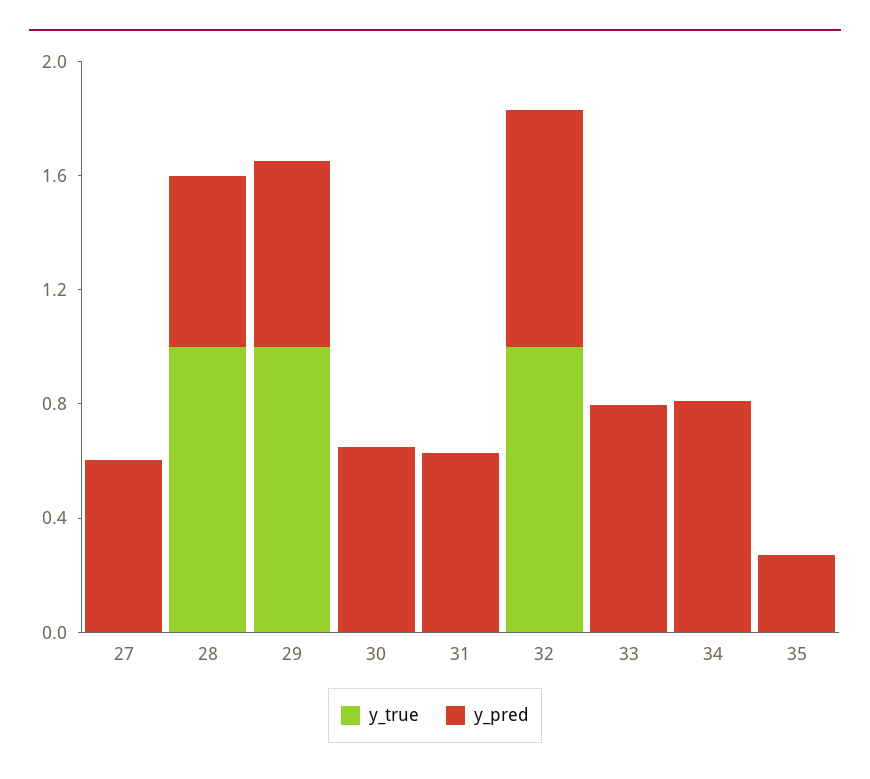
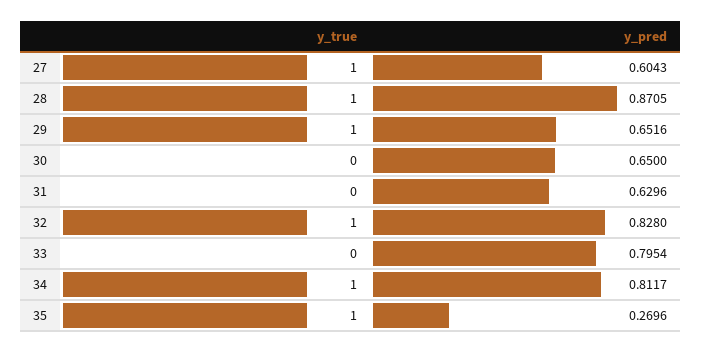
  {
    "y_true": {
-     "27": 0,
+     "27": 1,
      "28": 1,
      "29": 1,
      "30": 0,
      "31": 0,
      "32": 1,
      "33": 0,
-     "34": 0,
+     "34": 1,
-     "35": 0
+     "35": 1
    },
    "y_pred": {
      "27": 0.6043,
-     "28": 0.6,
+     "28": 0.8705,
      "29": 0.6516,
      "30": 0.65,
      "31": 0.6296,
      "32": 0.828,
      "33": 0.7954,
      "34": 0.8117,
      "35": 0.2696
    }
  }

